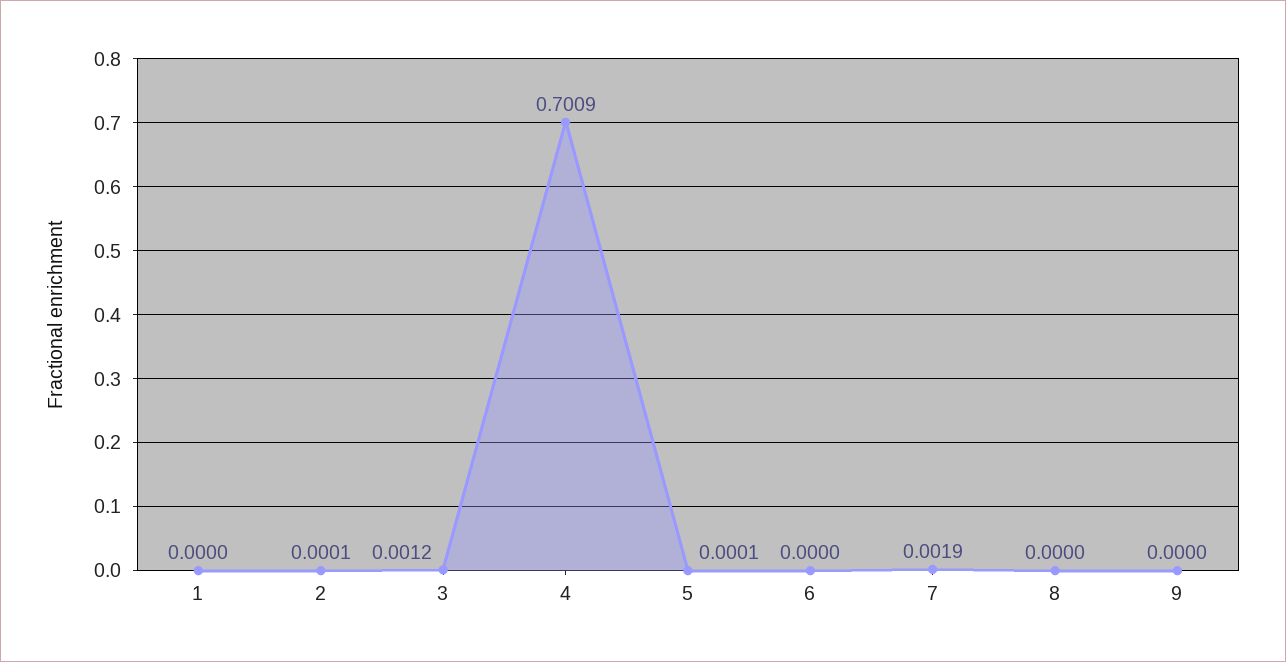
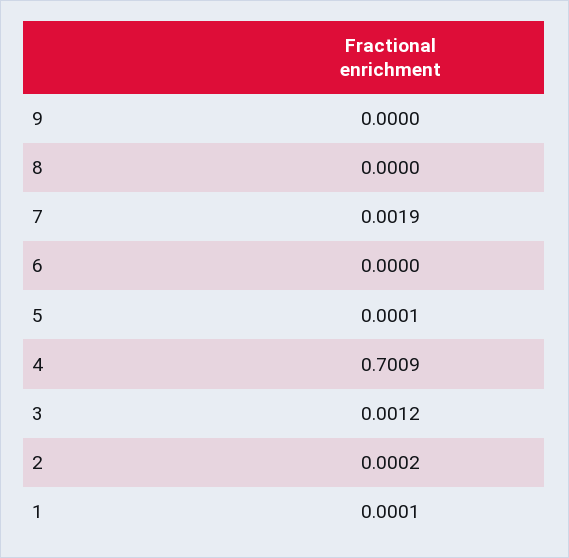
  {
-   "1": 0,
+   "1": 0.0001,
-   "2": 0.0001,
+   "2": 0.0002,
    "3": 0.0012,
    "4": 0.7009,
    "5": 0.0001,
    "6": 0,
    "7": 0.0019,
    "8": 0,
    "9": 0
  }

